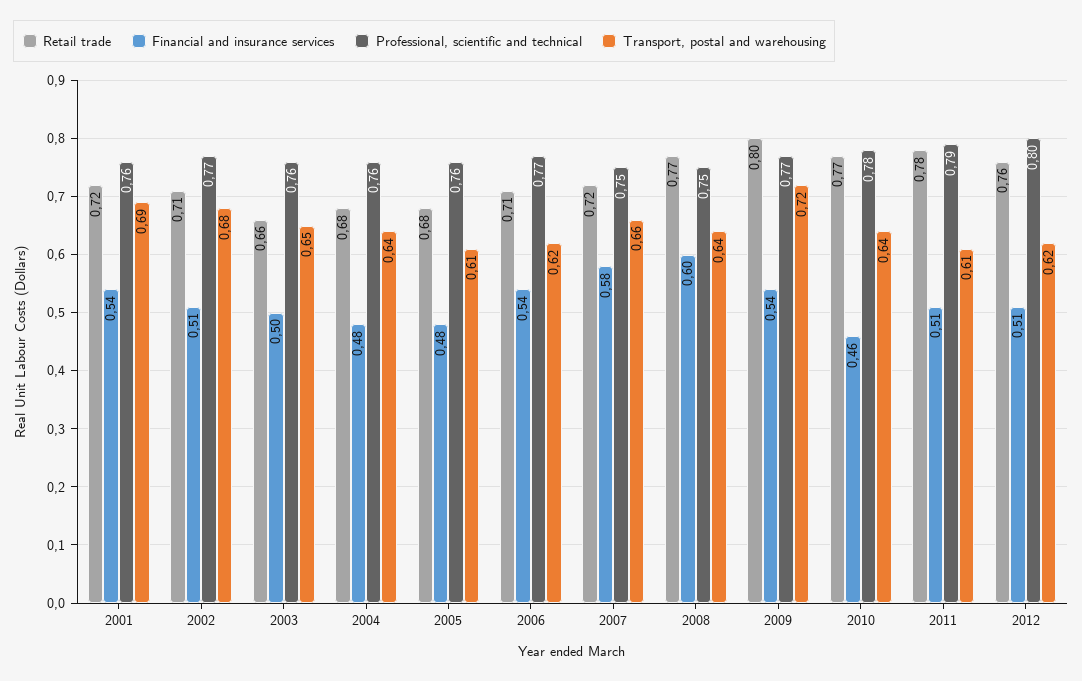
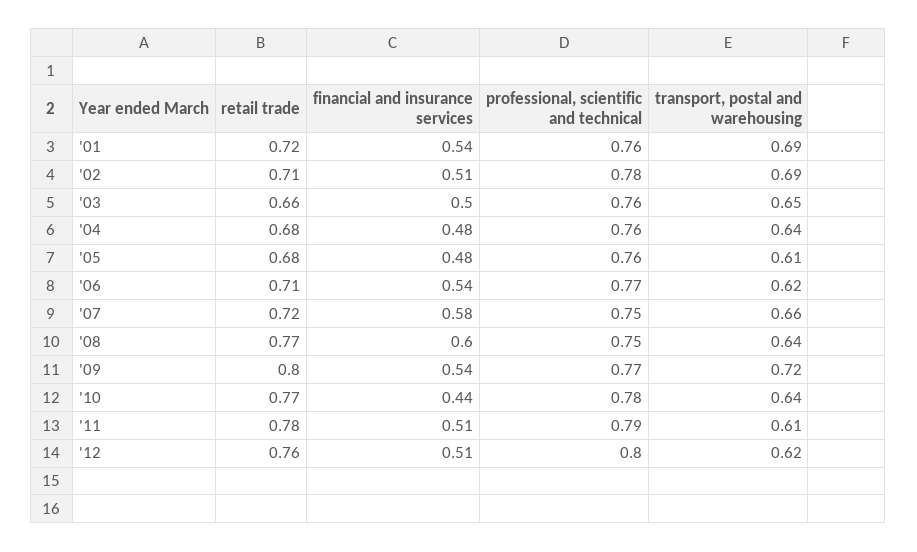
  {
    "Retail trade": {
      "2001": 0.72,
      "2002": 0.71,
      "2003": 0.66,
      "2004": 0.68,
      "2005": 0.68,
      "2006": 0.71,
      "2007": 0.72,
      "2008": 0.77,
      "2009": 0.8,
      "2010": 0.77,
      "2011": 0.78,
      "2012": 0.76
    },
    "Financial and insurance services": {
      "2001": 0.54,
      "2002": 0.51,
      "2003": 0.5,
      "2004": 0.48,
      "2005": 0.48,
      "2006": 0.54,
      "2007": 0.58,
      "2008": 0.6,
      "2009": 0.54,
-     "2010": 0.46,
+     "2010": 0.44,
      "2011": 0.51,
      "2012": 0.51
    },
    "Professional, scientific and technical": {
      "2001": 0.76,
-     "2002": 0.77,
+     "2002": 0.78,
      "2003": 0.76,
      "2004": 0.76,
      "2005": 0.76,
      "2006": 0.77,
      "2007": 0.75,
      "2008": 0.75,
      "2009": 0.77,
      "2010": 0.78,
      "2011": 0.79,
      "2012": 0.8
    },
    "Transport, postal and warehousing": {
      "2001": 0.69,
-     "2002": 0.68,
+     "2002": 0.69,
      "2003": 0.65,
      "2004": 0.64,
      "2005": 0.61,
      "2006": 0.62,
      "2007": 0.66,
      "2008": 0.64,
      "2009": 0.72,
      "2010": 0.64,
      "2011": 0.61,
      "2012": 0.62
    }
  }

